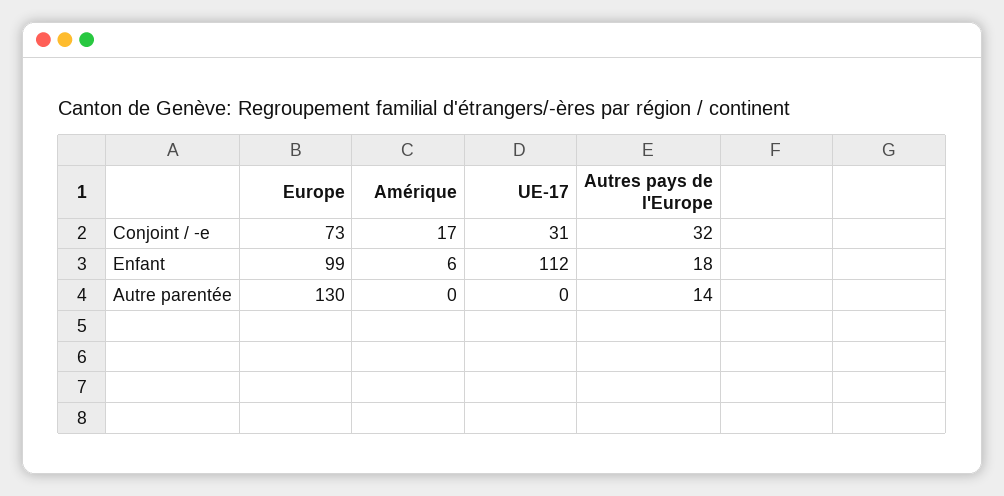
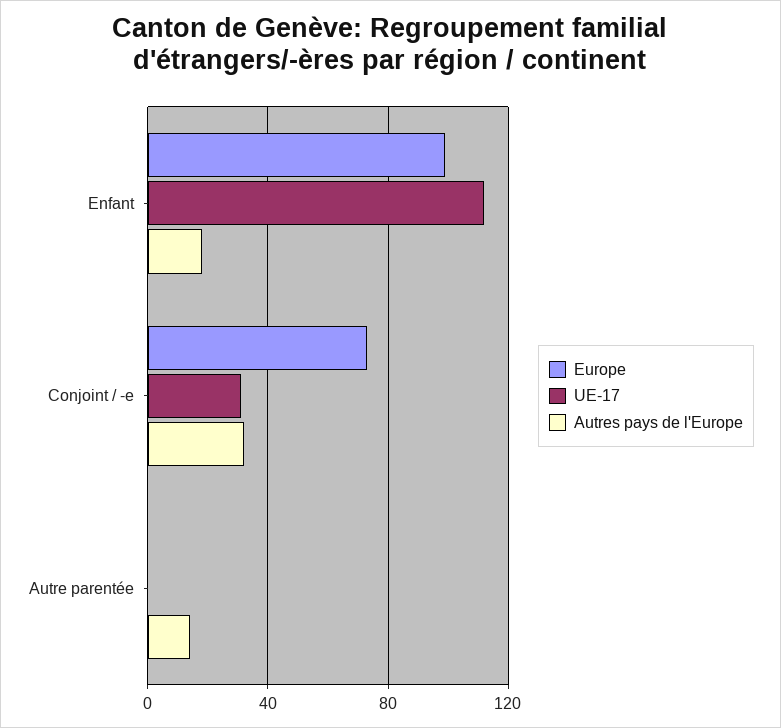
  {
    "Europe": {
      "Conjoint / -e": 73,
      "Enfant": 99,
-     "Autre parentée": 130
+     "Autre parentée": 0
    },
-   "Amérique": {
-     "Conjoint / -e": 17,
-     "Enfant": 6,
-     "Autre parentée": 0
-   },
    "UE-17": {
      "Conjoint / -e": 31,
      "Enfant": 112,
      "Autre parentée": 0
    },
    "Autres pays de l'Europe": {
      "Conjoint / -e": 32,
      "Enfant": 18,
      "Autre parentée": 14
    }
  }

